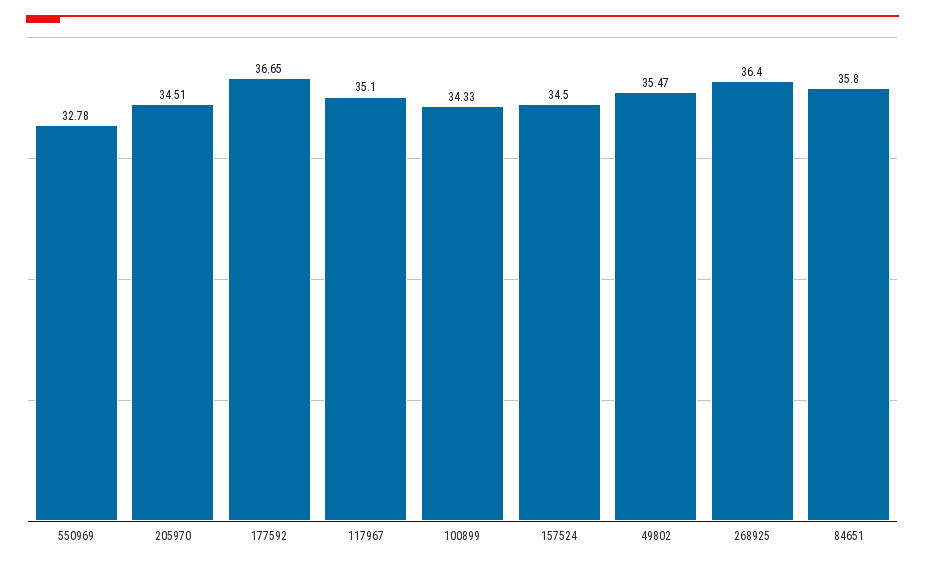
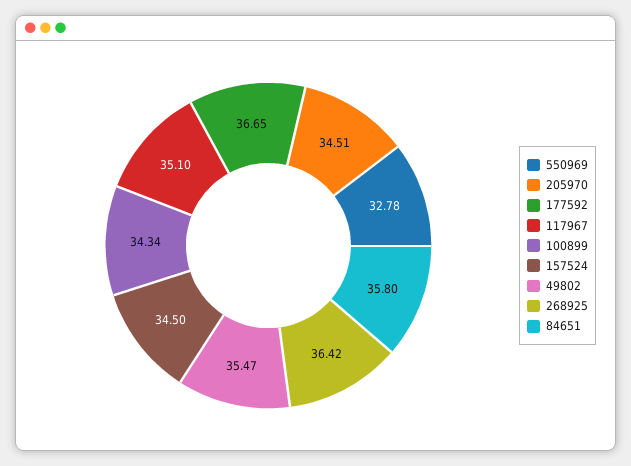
  {
    "550969": 32.78,
    "205970": 34.51,
    "177592": 36.65,
    "117967": 35.1,
-   "100899": 34.33,
+   "100899": 34.34,
    "157524": 34.5,
    "49802": 35.47,
-   "268925": 36.4,
+   "268925": 36.42,
    "84651": 35.8
  }

